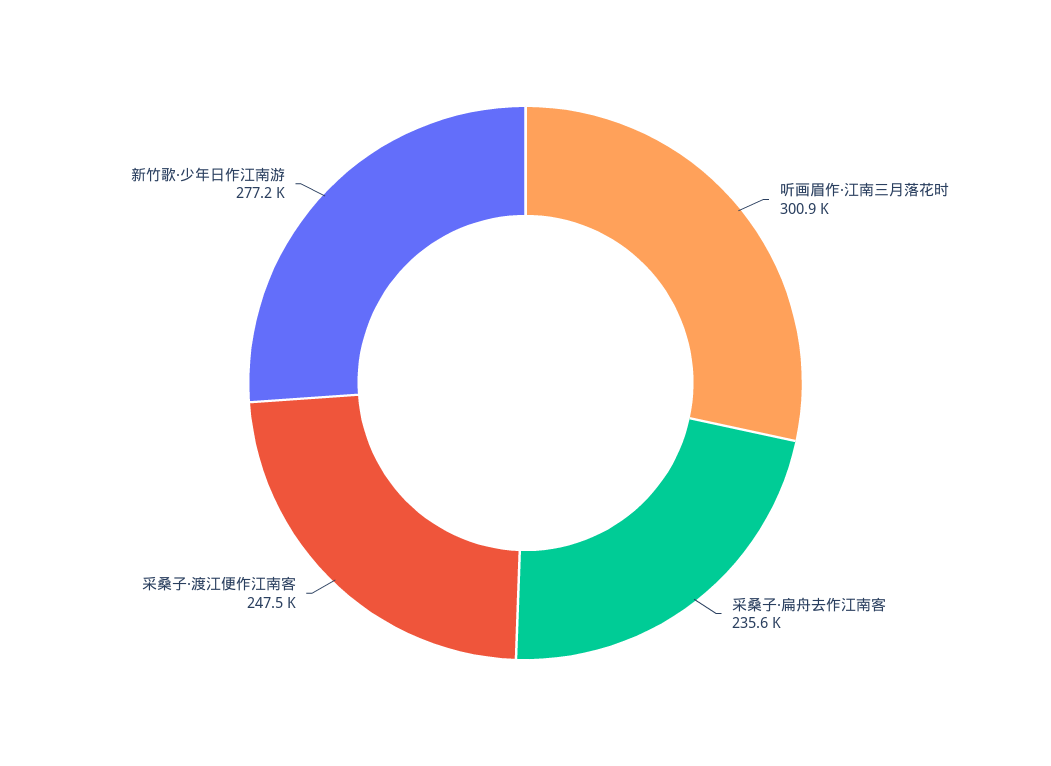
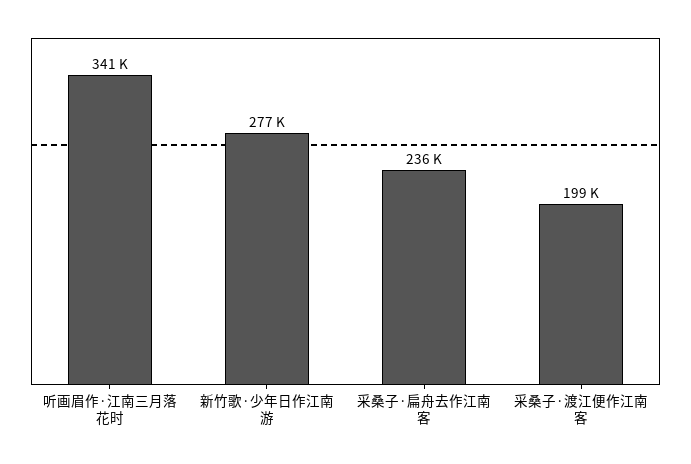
  {
-   "听画眉作·江南三月落花时": 300900,
+   "听画眉作·江南三月落花时": 341000,
    "采桑子·扁舟去作江南客": 235600,
-   "采桑子·渡江便作江南客": 247500,
+   "采桑子·渡江便作江南客": 199000,
    "新竹歌·少年日作江南游": 277200
  }

